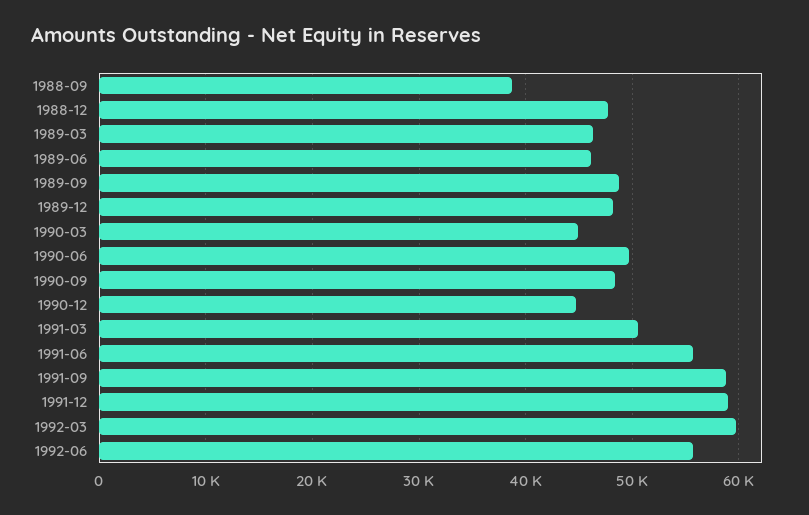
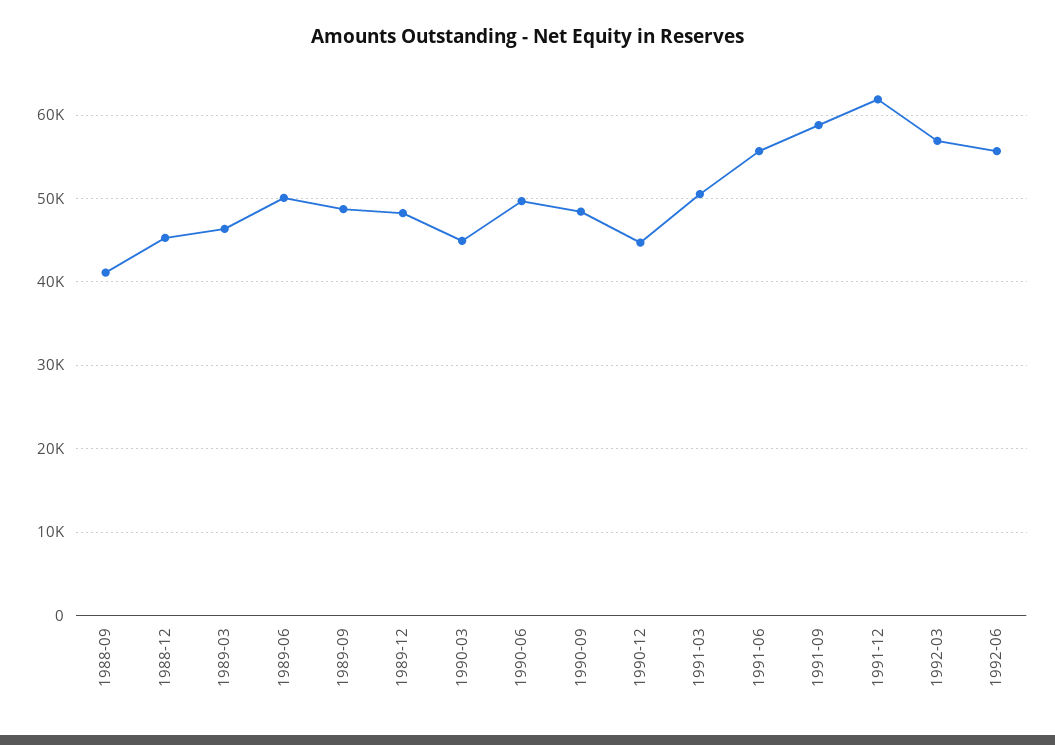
  {
-   "1988-09": 39000,
+   "1988-09": 41000,
-   "1988-12": 48000,
+   "1988-12": 45000,
    "1989-03": 46000,
-   "1989-06": 46000,
+   "1989-06": 50000,
    "1989-09": 49000,
    "1989-12": 48000,
    "1990-03": 45000,
    "1990-06": 50000,
    "1990-09": 48000,
    "1990-12": 45000,
    "1991-03": 51000,
    "1991-06": 56000,
    "1991-09": 59000,
-   "1991-12": 59000,
+   "1991-12": 62000,
-   "1992-03": 60000,
+   "1992-03": 57000,
    "1992-06": 56000
  }

